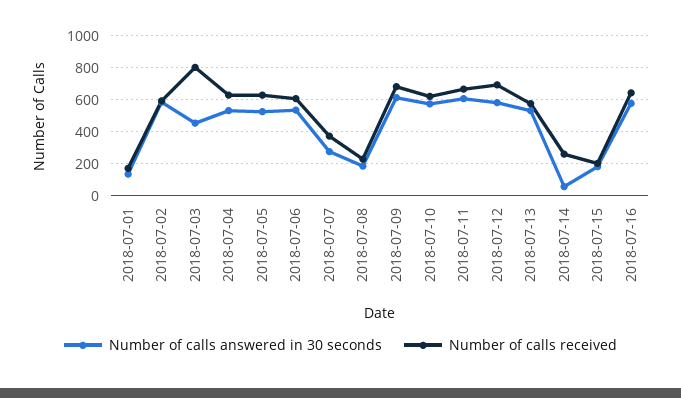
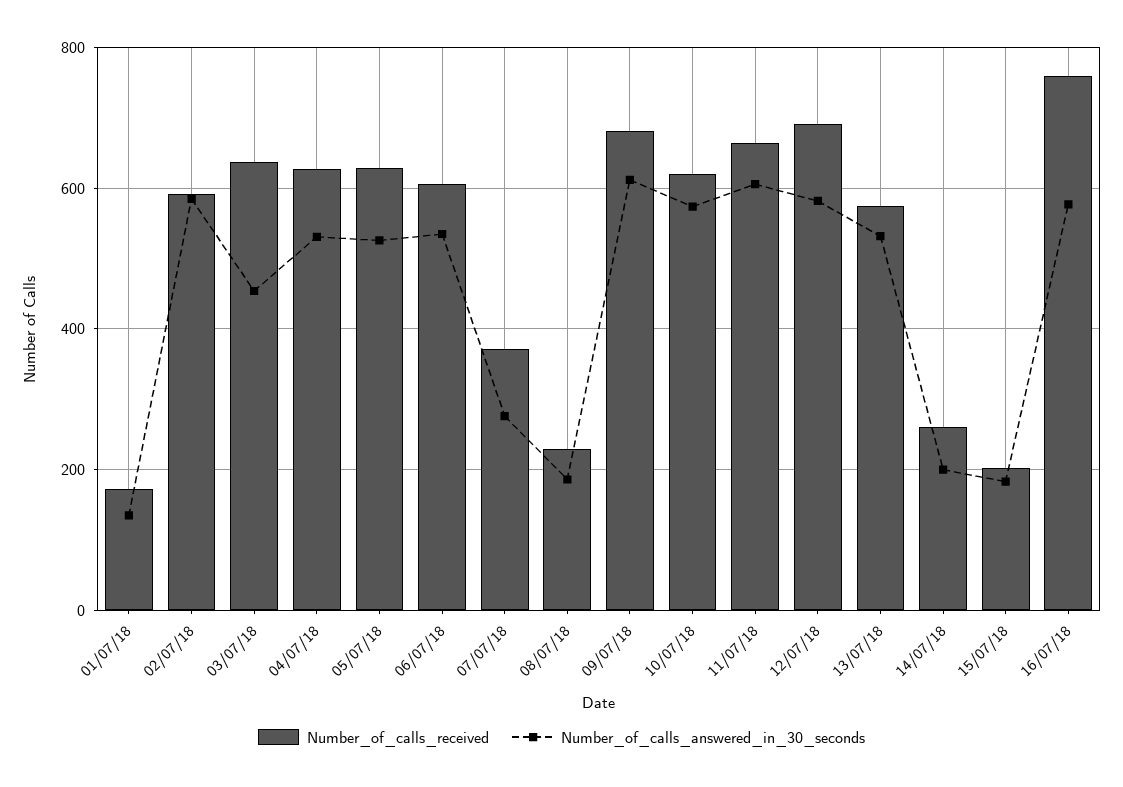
  {
    "Number of calls answered in 30 seconds": {
      "2018-07-01": 140,
      "2018-07-02": 580,
      "2018-07-03": 460,
      "2018-07-04": 540,
      "2018-07-05": 520,
      "2018-07-06": 540,
      "2018-07-07": 280,
      "2018-07-08": 180,
      "2018-07-09": 620,
      "2018-07-10": 580,
      "2018-07-11": 600,
      "2018-07-12": 580,
      "2018-07-13": 540,
-     "2018-07-14": 50,
+     "2018-07-14": 200,
      "2018-07-15": 180,
      "2018-07-16": 580
    },
    "Number of calls received": {
      "2018-07-01": 180,
      "2018-07-02": 600,
-     "2018-07-03": 800,
+     "2018-07-03": 640,
      "2018-07-04": 620,
      "2018-07-05": 620,
      "2018-07-06": 600,
      "2018-07-07": 380,
      "2018-07-08": 240,
      "2018-07-09": 680,
      "2018-07-10": 620,
      "2018-07-11": 660,
      "2018-07-12": 700,
      "2018-07-13": 580,
      "2018-07-14": 260,
      "2018-07-15": 200,
-     "2018-07-16": 650
+     "2018-07-16": 760
    }
  }

